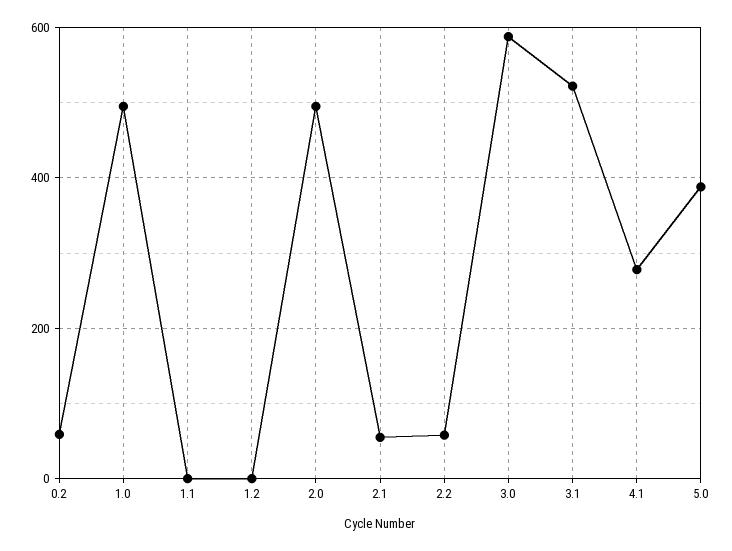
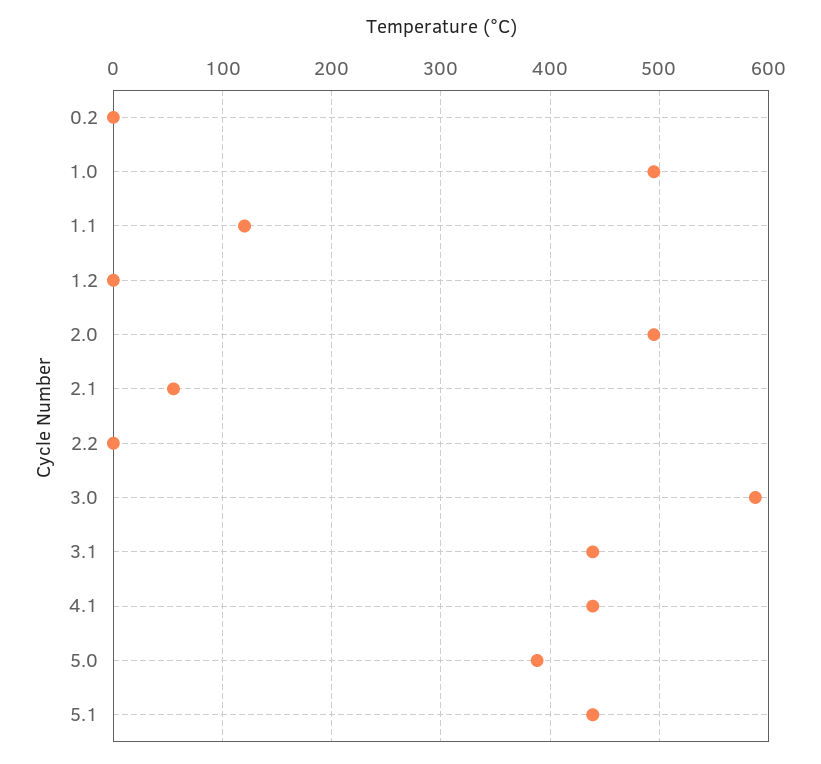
  {
-   "0.2": 60,
+   "0.2": 0,
    "1.0": 500,
-   "1.1": 0,
+   "1.1": 120,
    "1.2": 0,
    "2.0": 500,
    "2.1": 60,
-   "2.2": 60,
+   "2.2": 0,
    "3.0": 590,
-   "3.1": 520,
+   "3.1": 440,
-   "4.1": 280,
+   "4.1": 440,
-   "5.0": 390
+   "5.0": 390,
+   "5.1": 440
  }

